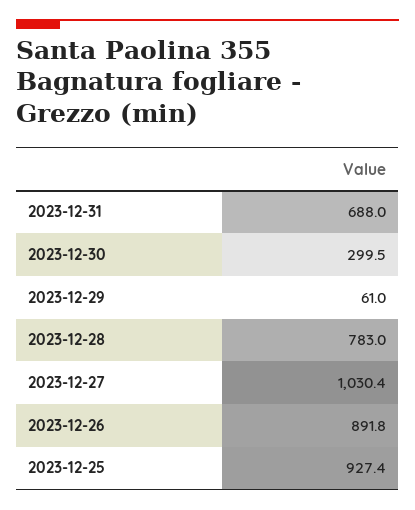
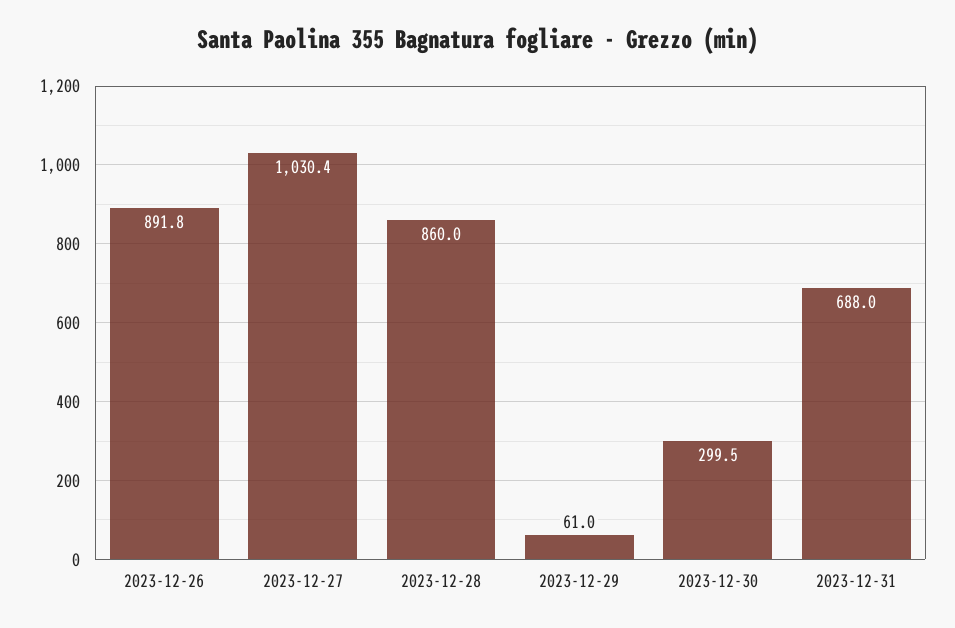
  {
    "2023-12-31": 688,
    "2023-12-30": 299.5,
    "2023-12-29": 61,
-   "2023-12-28": 783,
+   "2023-12-28": 860,
    "2023-12-27": 1030.4,
-   "2023-12-26": 891.8,
+   "2023-12-26": 891.8
-   "2023-12-25": 927.4
  }

